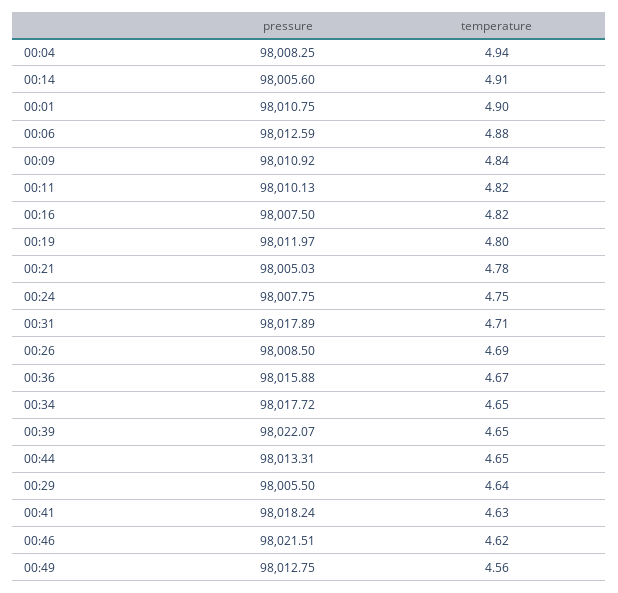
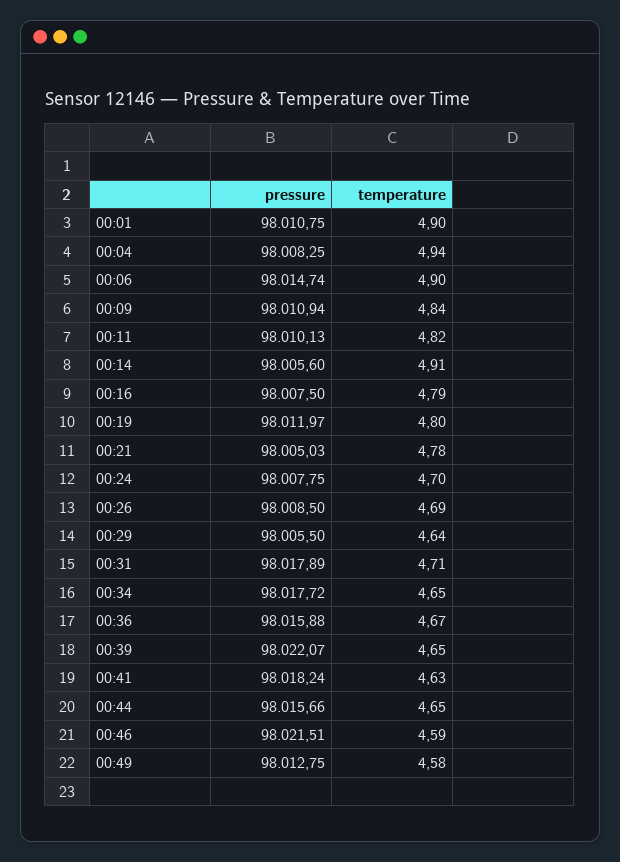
  {
    "pressure": {
      "00:04": 98008.25,
      "00:14": 98005.6,
      "00:01": 98010.75,
-     "00:06": 98012.59,
+     "00:06": 98014.74,
-     "00:09": 98010.92,
+     "00:09": 98010.94,
      "00:11": 98010.13,
      "00:16": 98007.5,
      "00:19": 98011.97,
      "00:21": 98005.03,
      "00:24": 98007.75,
      "00:31": 98017.89,
      "00:26": 98008.5,
      "00:36": 98015.88,
      "00:34": 98017.72,
      "00:39": 98022.07,
-     "00:44": 98013.31,
+     "00:44": 98015.66,
      "00:29": 98005.5,
      "00:41": 98018.24,
      "00:46": 98021.51,
      "00:49": 98012.75
    },
    "temperature": {
      "00:04": 4.94,
      "00:14": 4.91,
      "00:01": 4.9,
-     "00:06": 4.88,
+     "00:06": 4.9,
      "00:09": 4.84,
      "00:11": 4.82,
-     "00:16": 4.82,
+     "00:16": 4.79,
      "00:19": 4.8,
      "00:21": 4.78,
-     "00:24": 4.75,
+     "00:24": 4.7,
      "00:31": 4.71,
      "00:26": 4.69,
      "00:36": 4.67,
      "00:34": 4.65,
      "00:39": 4.65,
      "00:44": 4.65,
      "00:29": 4.64,
      "00:41": 4.63,
-     "00:46": 4.62,
+     "00:46": 4.59,
-     "00:49": 4.56
+     "00:49": 4.58
    }
  }

